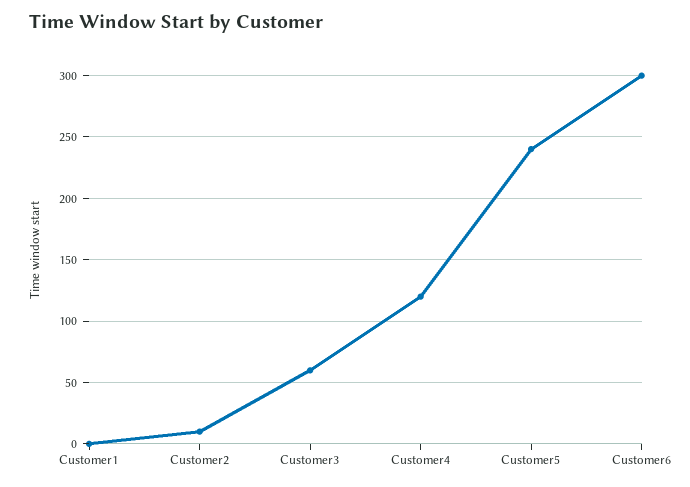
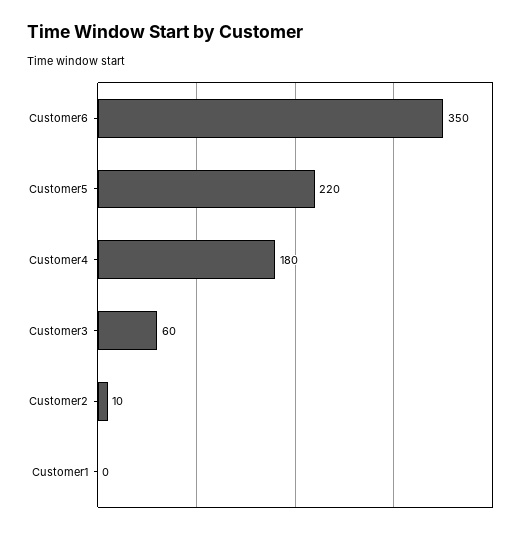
  {
    "Customer1": 0,
    "Customer2": 10,
    "Customer3": 60,
-   "Customer4": 120,
+   "Customer4": 180,
-   "Customer5": 240,
+   "Customer5": 220,
-   "Customer6": 300
+   "Customer6": 350
  }

